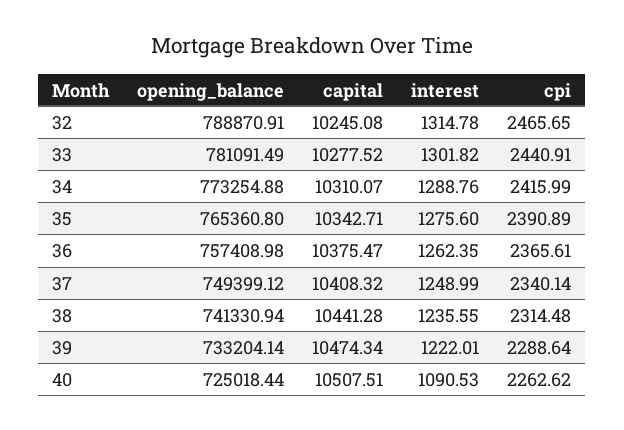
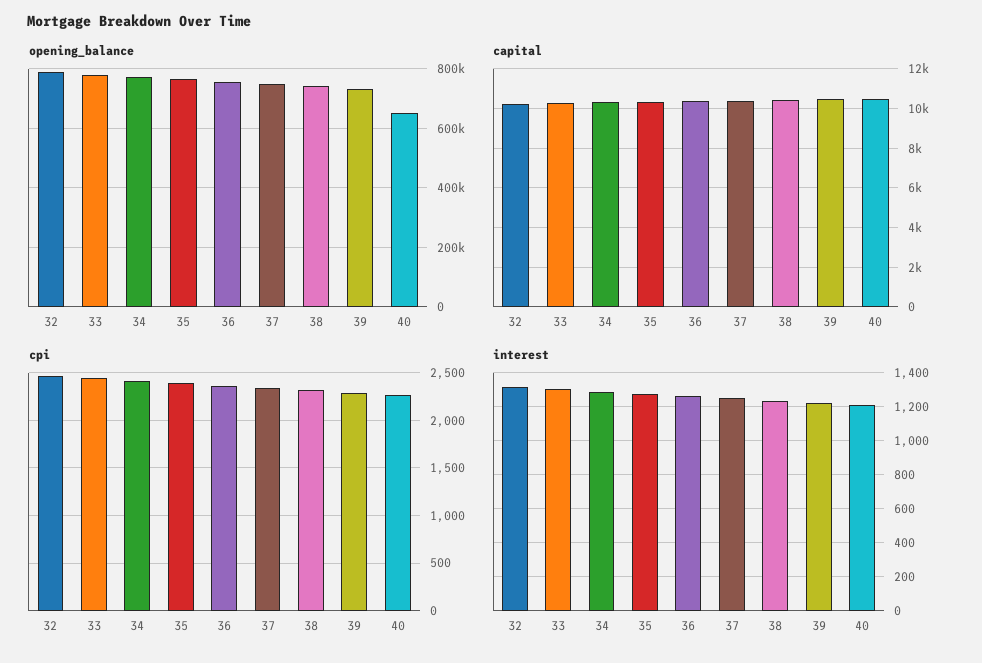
  {
    "opening_balance": {
      "32": 788870.91,
      "33": 781091.49,
      "34": 773254.88,
      "35": 765360.8,
      "36": 757408.98,
      "37": 749399.12,
      "38": 741330.94,
      "39": 733204.14,
-     "40": 725018.44
+     "40": 650000
    },
    "capital": {
      "32": 10245.08,
      "33": 10277.52,
      "34": 10310.07,
      "35": 10342.71,
      "36": 10375.47,
      "37": 10408.32,
      "38": 10441.28,
      "39": 10474.34,
      "40": 10507.51
    },
    "interest": {
      "32": 1314.78,
      "33": 1301.82,
      "34": 1288.76,
      "35": 1275.6,
      "36": 1262.35,
      "37": 1248.99,
      "38": 1235.55,
      "39": 1222.01,
-     "40": 1090.53
+     "40": 1200
    },
    "cpi": {
      "32": 2465.65,
      "33": 2440.91,
      "34": 2415.99,
      "35": 2390.89,
      "36": 2365.61,
      "37": 2340.14,
      "38": 2314.48,
      "39": 2288.64,
      "40": 2262.62
    }
  }

